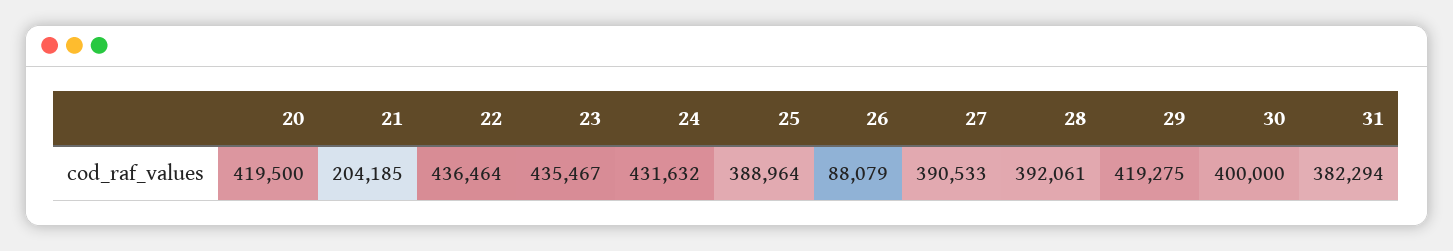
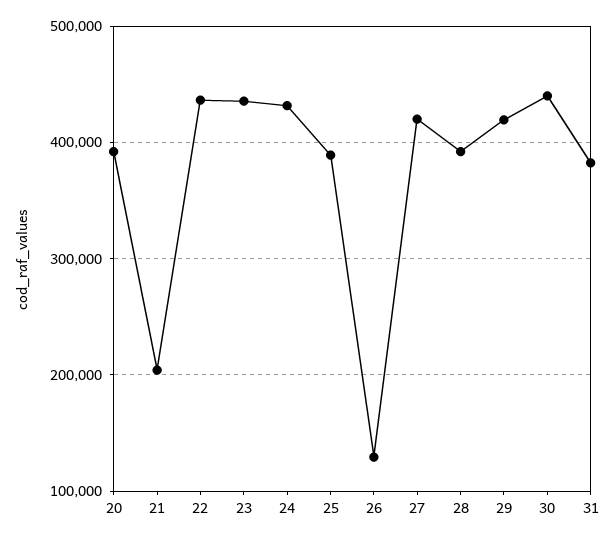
  {
-   "20": 419500,
+   "20": 390000,
    "21": 204185,
    "22": 436464,
    "23": 435467,
    "24": 431632,
    "25": 388964,
-   "26": 88079,
+   "26": 130000,
-   "27": 390533,
+   "27": 420000,
    "28": 392061,
    "29": 419275,
-   "30": 400000,
+   "30": 440000,
    "31": 382294
  }

